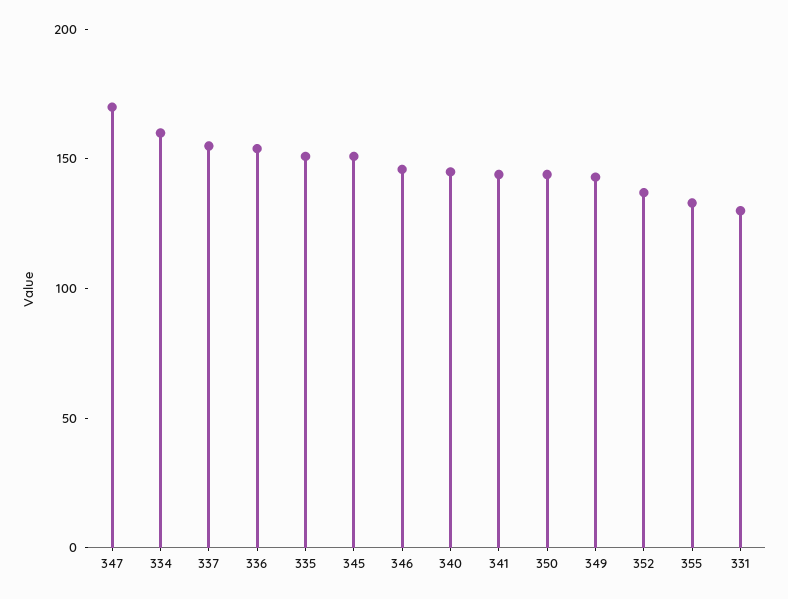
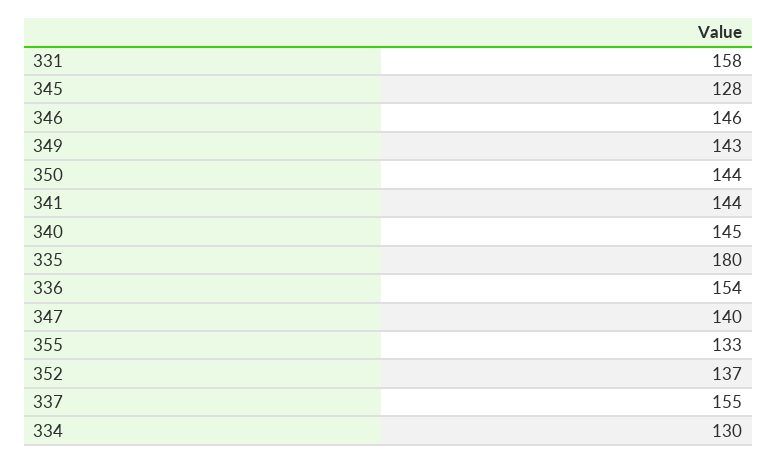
  {
-   "347": 170,
+   "347": 140,
-   "334": 160,
+   "334": 130,
    "337": 155,
    "336": 154,
-   "335": 150,
+   "335": 180,
-   "345": 150,
+   "345": 128,
    "346": 146,
    "340": 145,
    "341": 144,
    "350": 144,
    "349": 143,
    "352": 137,
    "355": 133,
-   "331": 130
+   "331": 158
  }

